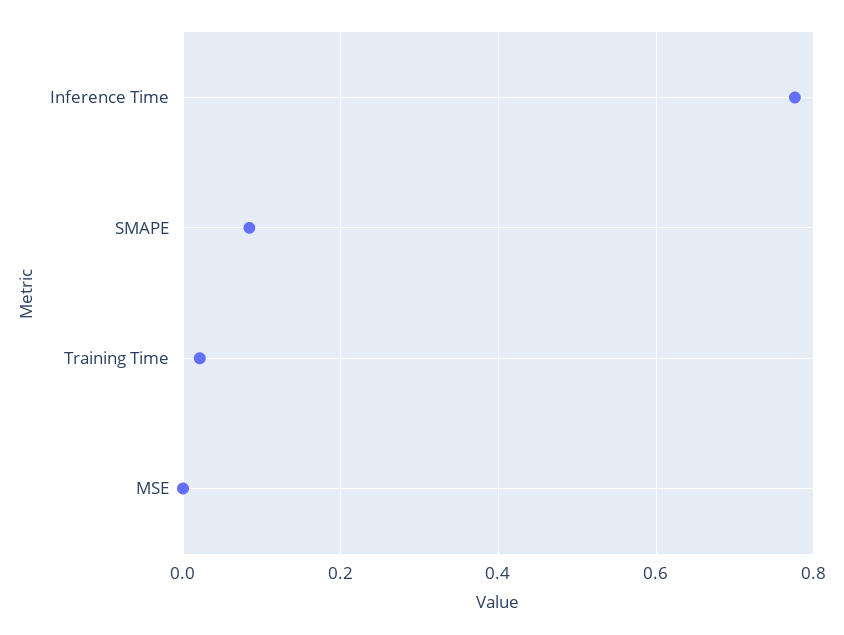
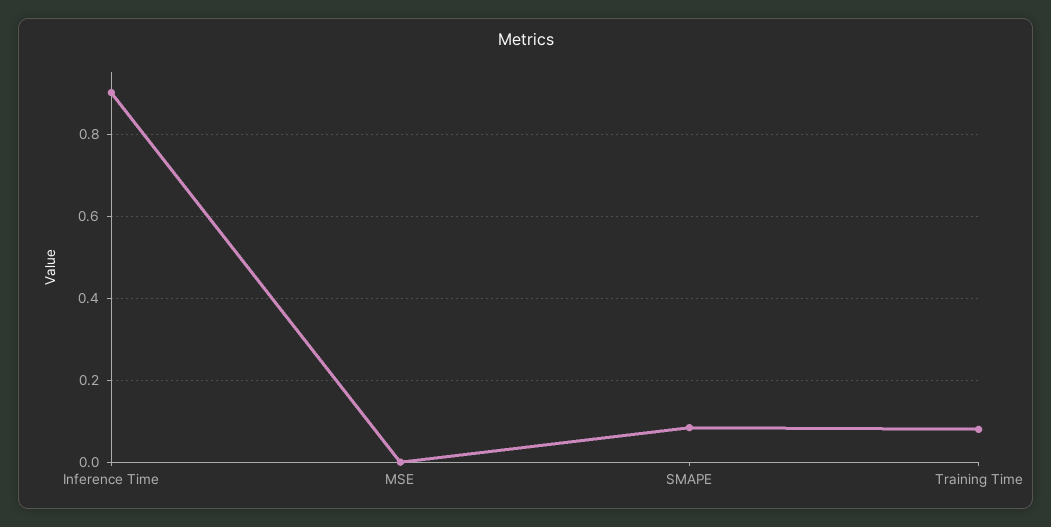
  {
-   "Inference Time": 0.78,
+   "Inference Time": 0.9,
    "SMAPE": 0.08,
-   "Training Time": 0.02,
+   "Training Time": 0.08,
    "MSE": 0
  }

